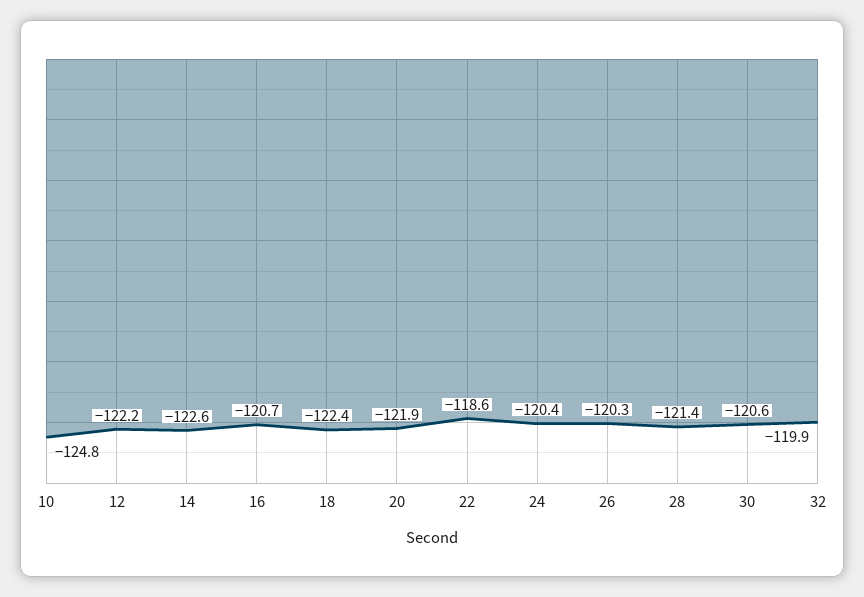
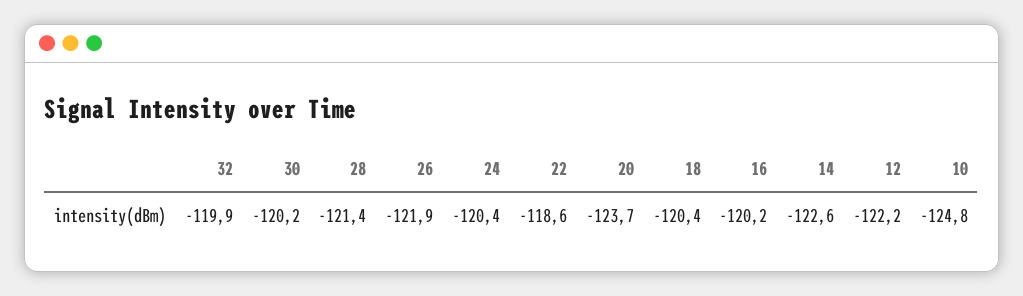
  {
    "10": -124.8,
    "12": -122.2,
    "14": -122.6,
-   "16": -120.7,
+   "16": -120.2,
-   "18": -122.4,
+   "18": -120.4,
-   "20": -121.9,
+   "20": -123.7,
    "22": -118.6,
    "24": -120.4,
-   "26": -120.3,
+   "26": -121.9,
    "28": -121.4,
-   "30": -120.6,
+   "30": -120.2,
    "32": -119.9
  }

